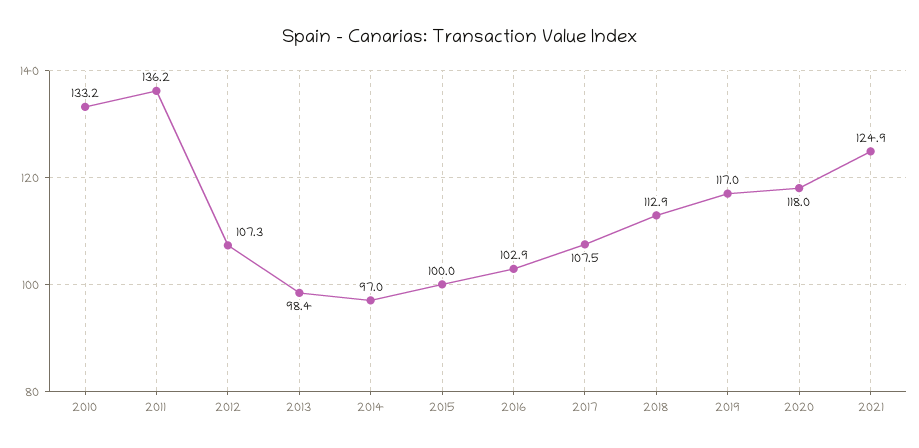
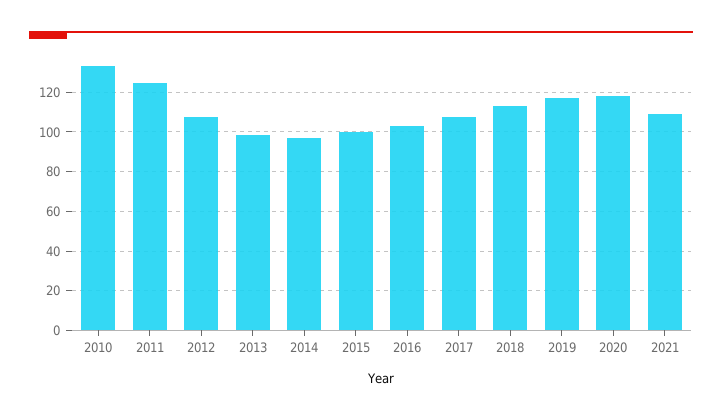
  {
    "2010": 133.2,
-   "2011": 136.2,
+   "2011": 125,
    "2012": 107.3,
    "2013": 98.4,
    "2014": 97,
    "2015": 100,
    "2016": 102.9,
    "2017": 107.5,
    "2018": 112.9,
    "2019": 117,
    "2020": 118,
-   "2021": 124.9
+   "2021": 110
  }

